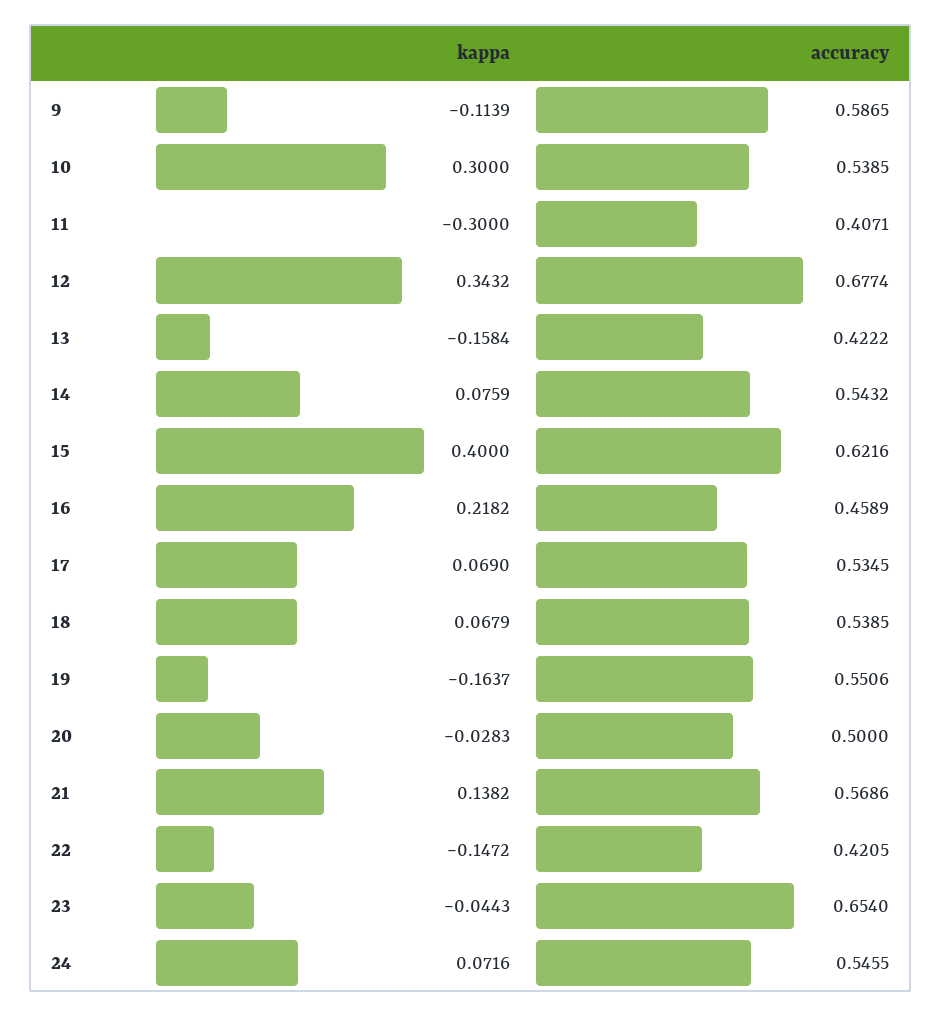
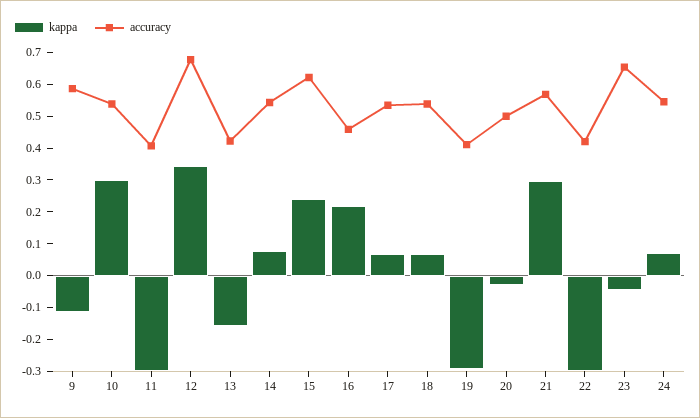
  {
    "kappa": {
      "9": -0.1139,
      "10": 0.3,
      "11": -0.3,
      "12": 0.3432,
      "13": -0.1584,
      "14": 0.0759,
-     "15": 0.4,
+     "15": 0.25,
      "16": 0.2182,
      "17": 0.069,
      "18": 0.0679,
-     "19": -0.1637,
+     "19": -0.3,
      "20": -0.0283,
-     "21": 0.1382,
+     "21": 0.3,
-     "22": -0.1472,
+     "22": -0.3,
      "23": -0.0443,
      "24": 0.0716
    },
    "accuracy": {
      "9": 0.5865,
      "10": 0.5385,
      "11": 0.4071,
      "12": 0.6774,
      "13": 0.4222,
      "14": 0.5432,
      "15": 0.6216,
      "16": 0.4589,
      "17": 0.5345,
      "18": 0.5385,
-     "19": 0.5506,
+     "19": 0.4,
      "20": 0.5,
      "21": 0.5686,
      "22": 0.4205,
      "23": 0.654,
      "24": 0.5455
    }
  }

